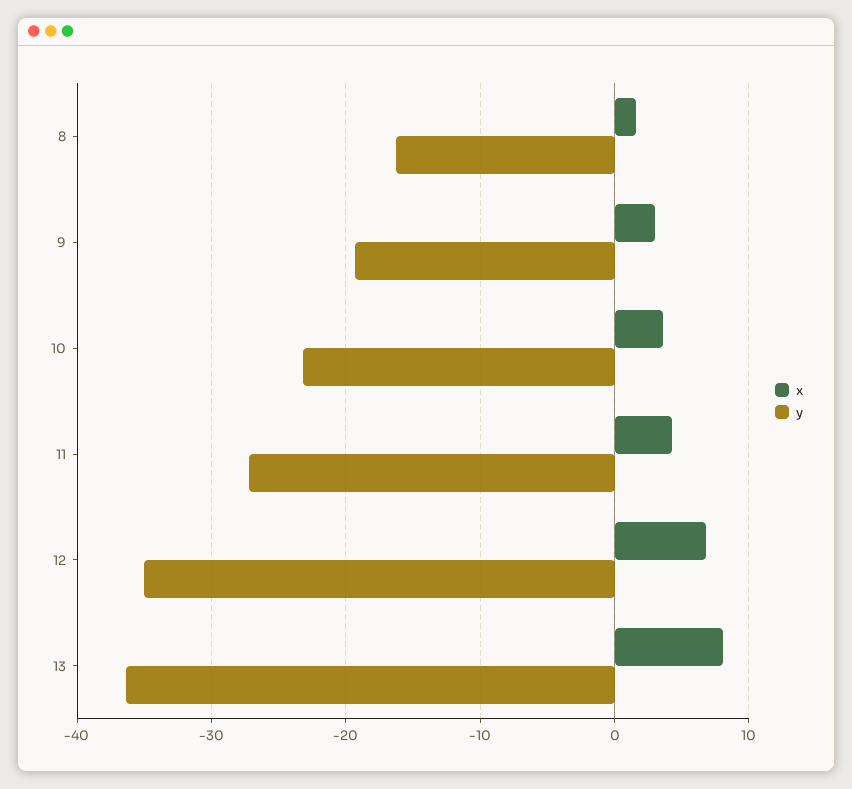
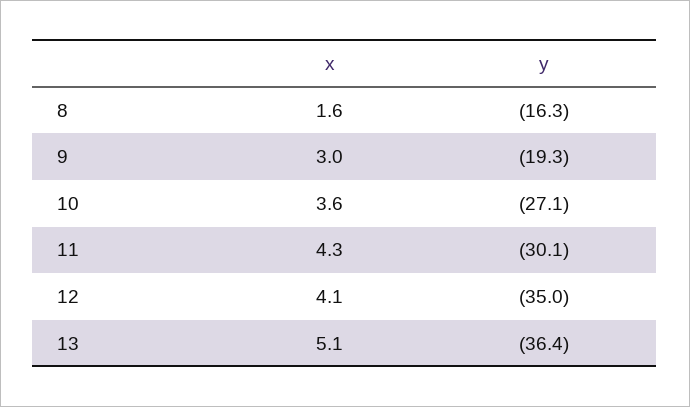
  {
    "x": {
      "8": 1.6,
      "9": 3,
      "10": 3.6,
      "11": 4.3,
-     "12": 7,
+     "12": 4.1,
-     "13": 8
+     "13": 5.1
    },
    "y": {
      "8": -16.3,
      "9": -19.3,
-     "10": -23,
+     "10": -27.1,
-     "11": -27,
+     "11": -30.1,
      "12": -35,
      "13": -36.4
    }
  }

